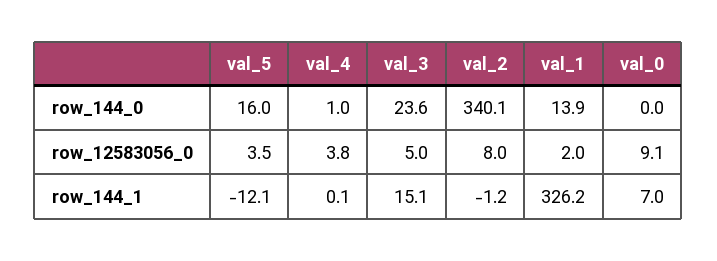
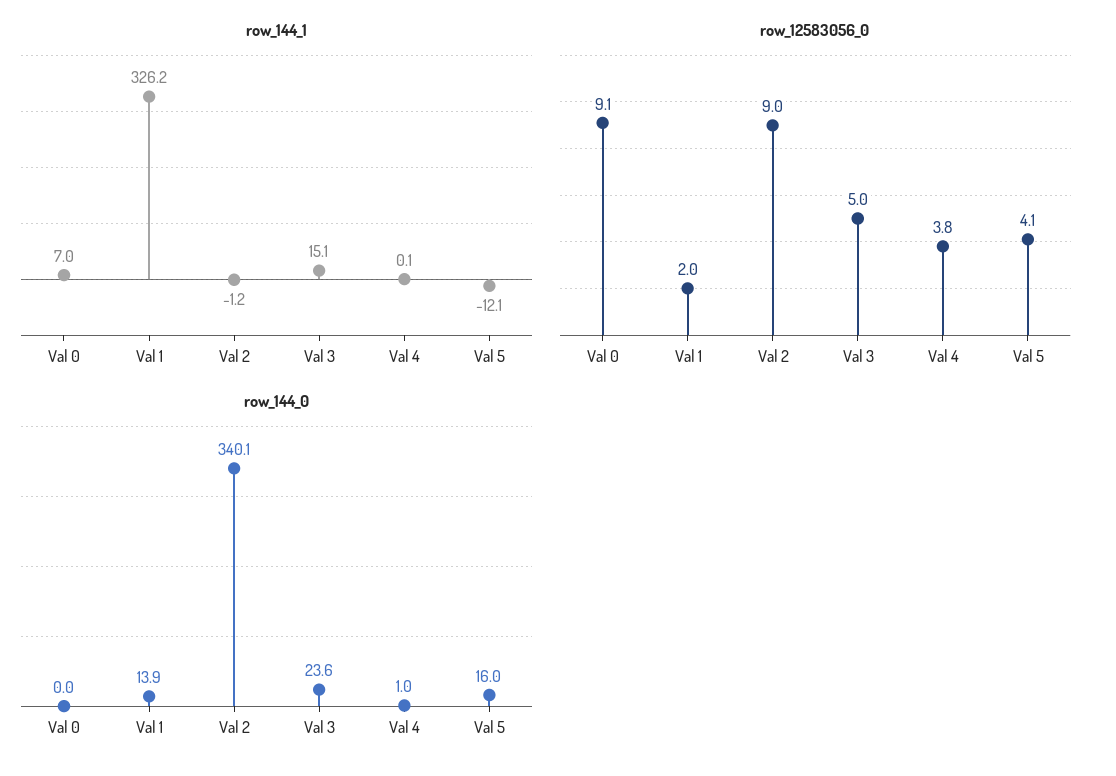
  {
    "row_144_0": {
      "val_5": 16,
      "val_4": 1,
      "val_3": 23.6,
      "val_2": 340.1,
      "val_1": 13.9,
      "val_0": 0
    },
    "row_12583056_0": {
-     "val_5": 3.5,
+     "val_5": 4.1,
      "val_4": 3.8,
      "val_3": 5,
-     "val_2": 8,
+     "val_2": 9,
      "val_1": 2,
      "val_0": 9.1
    },
    "row_144_1": {
      "val_5": -12.1,
      "val_4": 0.1,
      "val_3": 15.1,
      "val_2": -1.2,
      "val_1": 326.2,
      "val_0": 7
    }
  }

